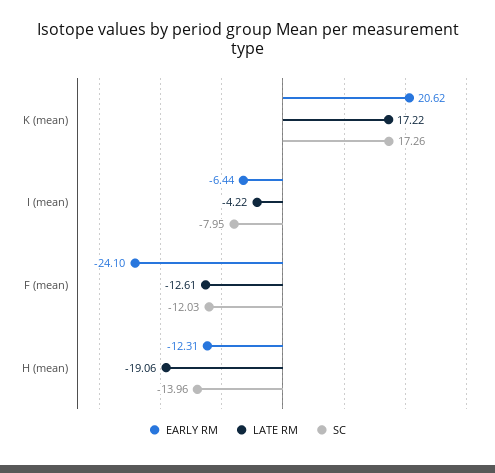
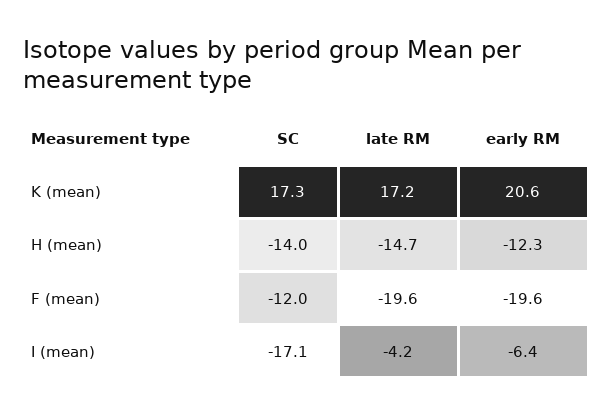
  {
    "EARLY RM": {
      "K (mean)": 20.62,
      "I (mean)": -6.44,
-     "F (mean)": -24.1,
+     "F (mean)": -19.6,
      "H (mean)": -12.31
    },
    "LATE RM": {
      "K (mean)": 17.22,
      "I (mean)": -4.22,
-     "F (mean)": -12.61,
+     "F (mean)": -19.6,
-     "H (mean)": -19.06
+     "H (mean)": -14.7
    },
    "SC": {
      "K (mean)": 17.26,
-     "I (mean)": -7.95,
+     "I (mean)": -17.1,
      "F (mean)": -12.03,
      "H (mean)": -13.96
    }
  }

